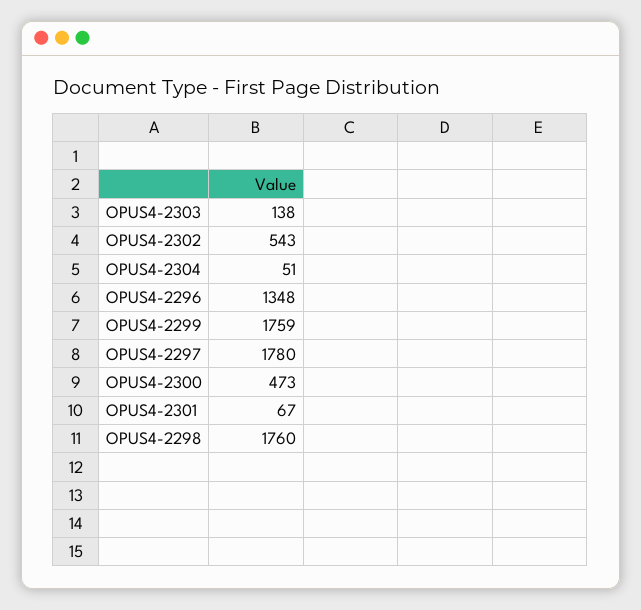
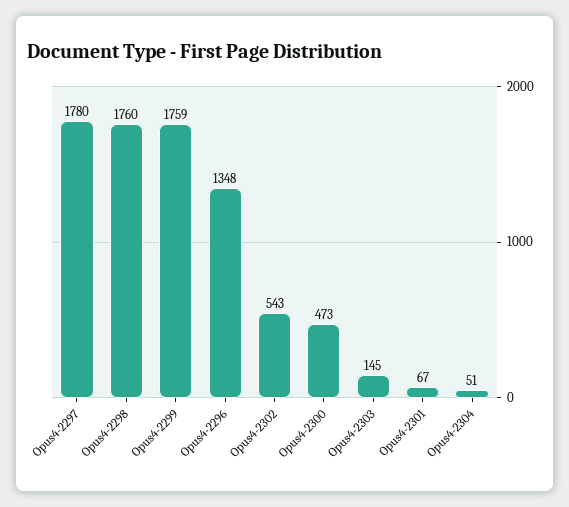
  {
-   "OPUS4-2303": 138,
+   "OPUS4-2303": 145,
    "OPUS4-2302": 543,
    "OPUS4-2304": 51,
    "OPUS4-2296": 1348,
    "OPUS4-2299": 1759,
    "OPUS4-2297": 1780,
    "OPUS4-2300": 473,
    "OPUS4-2301": 67,
    "OPUS4-2298": 1760
  }

